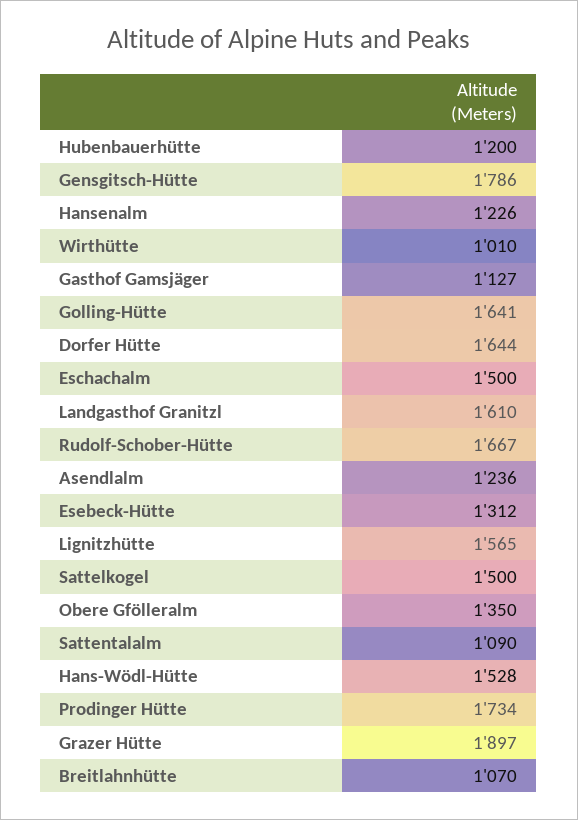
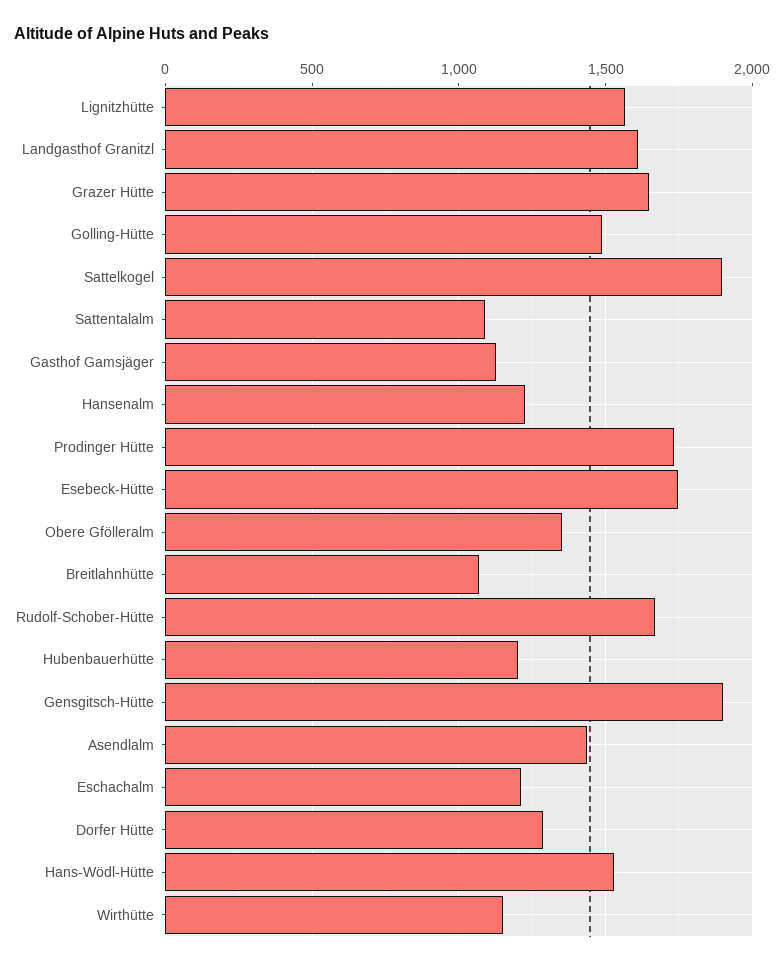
  {
    "Hubenbauerhütte": 1200,
-   "Gensgitsch-Hütte": 1786,
+   "Gensgitsch-Hütte": 1900,
    "Hansenalm": 1226,
-   "Wirthütte": 1010,
+   "Wirthütte": 1150,
    "Gasthof Gamsjäger": 1127,
-   "Golling-Hütte": 1641,
+   "Golling-Hütte": 1500,
-   "Dorfer Hütte": 1644,
+   "Dorfer Hütte": 1300,
-   "Eschachalm": 1500,
+   "Eschachalm": 1200,
    "Landgasthof Granitzl": 1610,
    "Rudolf-Schober-Hütte": 1667,
-   "Asendlalm": 1236,
+   "Asendlalm": 1450,
-   "Esebeck-Hütte": 1312,
+   "Esebeck-Hütte": 1750,
    "Lignitzhütte": 1565,
-   "Sattelkogel": 1500,
+   "Sattelkogel": 1900,
    "Obere Gfölleralm": 1350,
    "Sattentalalm": 1090,
    "Hans-Wödl-Hütte": 1528,
    "Prodinger Hütte": 1734,
-   "Grazer Hütte": 1897,
+   "Grazer Hütte": 1650,
    "Breitlahnhütte": 1070
  }

